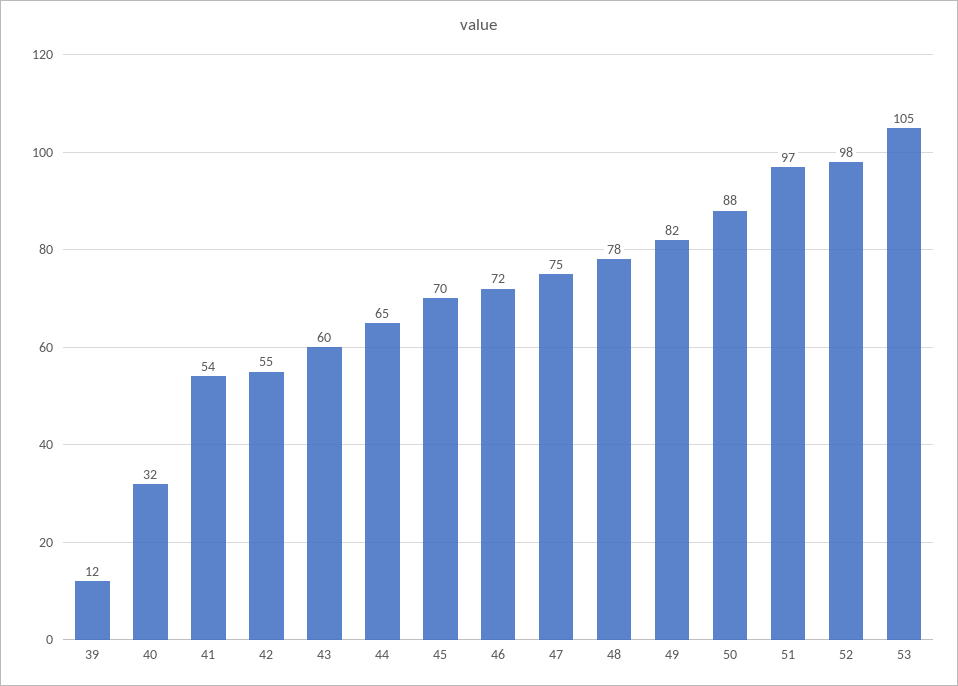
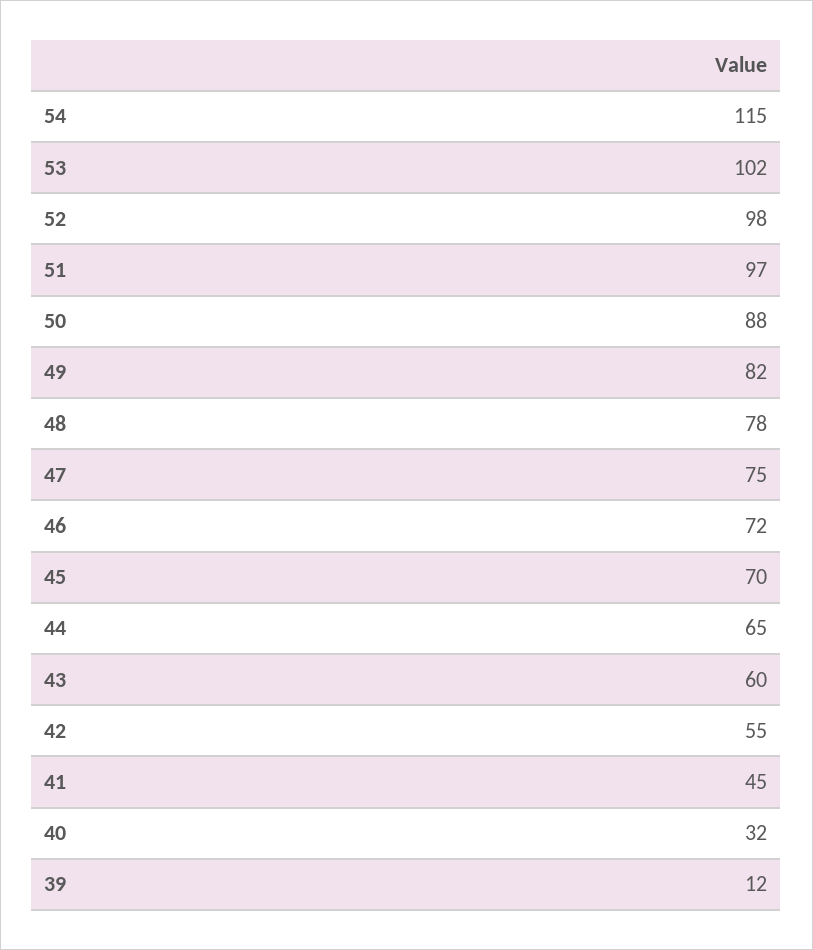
  {
    "39": 12,
    "40": 32,
-   "41": 54,
+   "41": 45,
    "42": 55,
    "43": 60,
    "44": 65,
    "45": 70,
    "46": 72,
    "47": 75,
    "48": 78,
    "49": 82,
    "50": 88,
    "51": 97,
    "52": 98,
-   "53": 105
+   "53": 102,
+   "54": 115
  }

